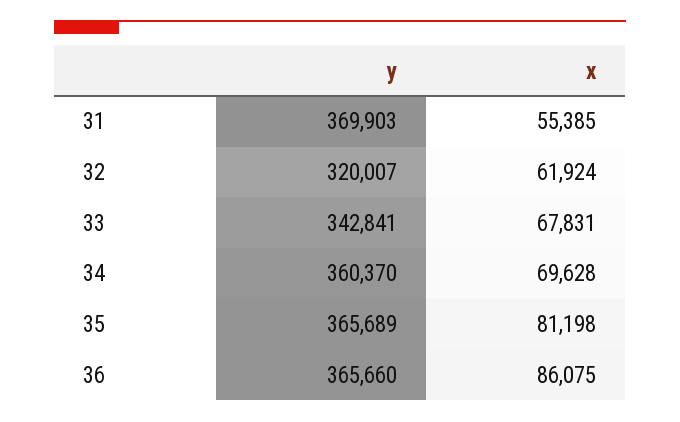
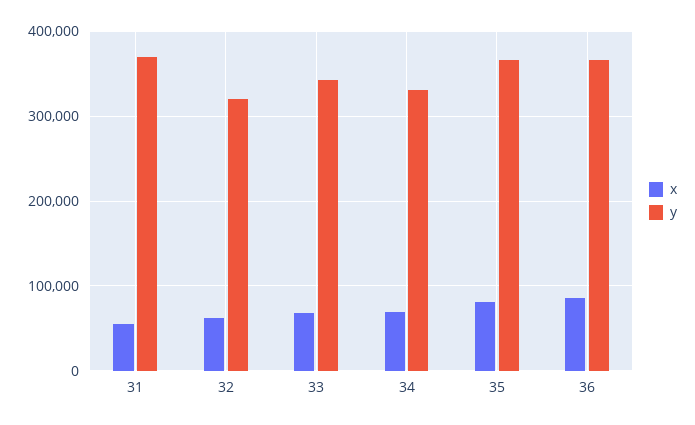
  {
    "y": {
      "31": 369903,
      "32": 320007,
      "33": 342841,
-     "34": 360370,
+     "34": 330000,
      "35": 365689,
      "36": 365660
    },
    "x": {
      "31": 55385,
      "32": 61924,
      "33": 67831,
      "34": 69628,
      "35": 81198,
      "36": 86075
    }
  }

